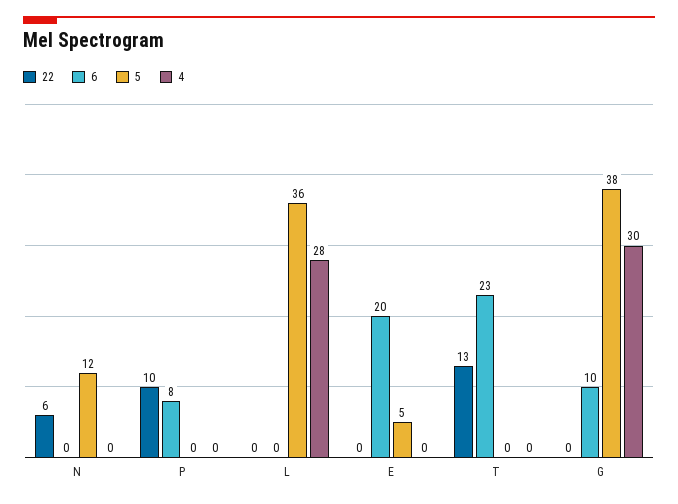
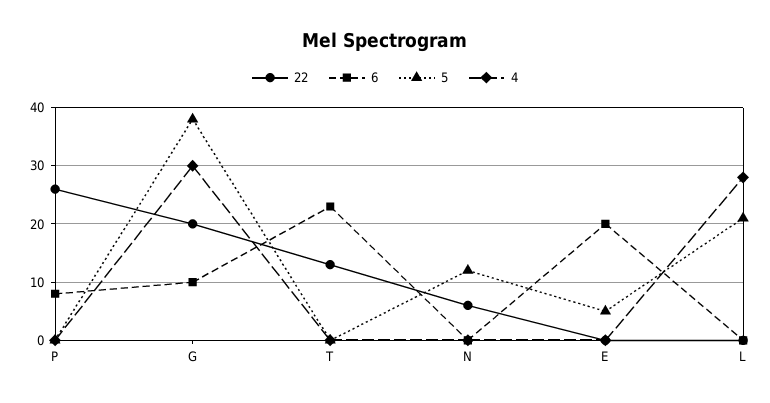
  {
    "22": {
      "N": 6,
-     "P": 10,
+     "P": 25,
      "L": 0,
      "E": 0,
      "T": 13,
-     "G": 0
+     "G": 20
    },
    "6": {
      "N": 0,
      "P": 8,
      "L": 0,
      "E": 20,
      "T": 23,
      "G": 10
    },
    "5": {
      "N": 12,
      "P": 0,
-     "L": 36,
+     "L": 20,
      "E": 5,
      "T": 0,
      "G": 38
    },
    "4": {
      "N": 0,
      "P": 0,
      "L": 28,
      "E": 0,
      "T": 0,
      "G": 30
    }
  }

